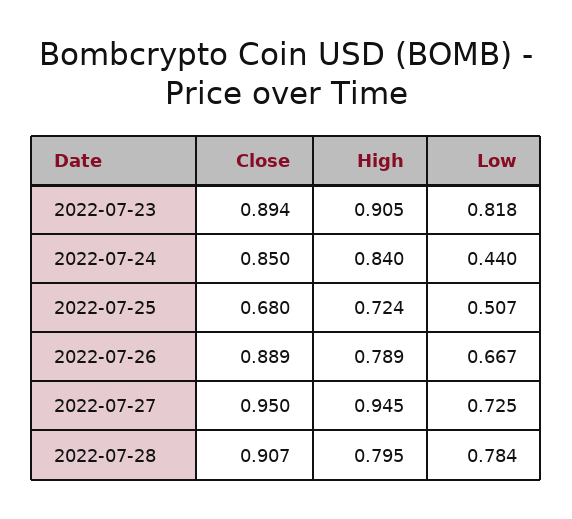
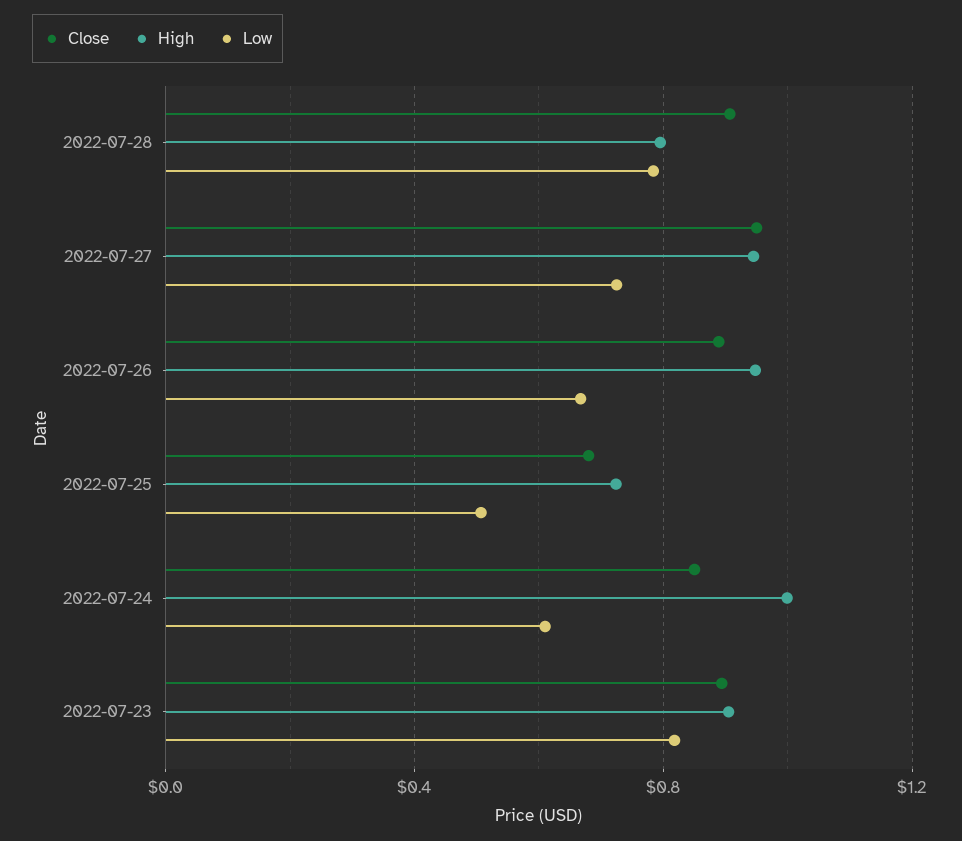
  {
    "Close": {
      "2022-07-23": 0.894,
      "2022-07-24": 0.85,
      "2022-07-25": 0.68,
      "2022-07-26": 0.889,
      "2022-07-27": 0.95,
      "2022-07-28": 0.907
    },
    "High": {
      "2022-07-23": 0.905,
-     "2022-07-24": 0.84,
+     "2022-07-24": 1,
      "2022-07-25": 0.724,
-     "2022-07-26": 0.789,
+     "2022-07-26": 0.95,
      "2022-07-27": 0.945,
      "2022-07-28": 0.795
    },
    "Low": {
      "2022-07-23": 0.818,
-     "2022-07-24": 0.44,
+     "2022-07-24": 0.6,
      "2022-07-25": 0.507,
      "2022-07-26": 0.667,
      "2022-07-27": 0.725,
      "2022-07-28": 0.784
    }
  }

